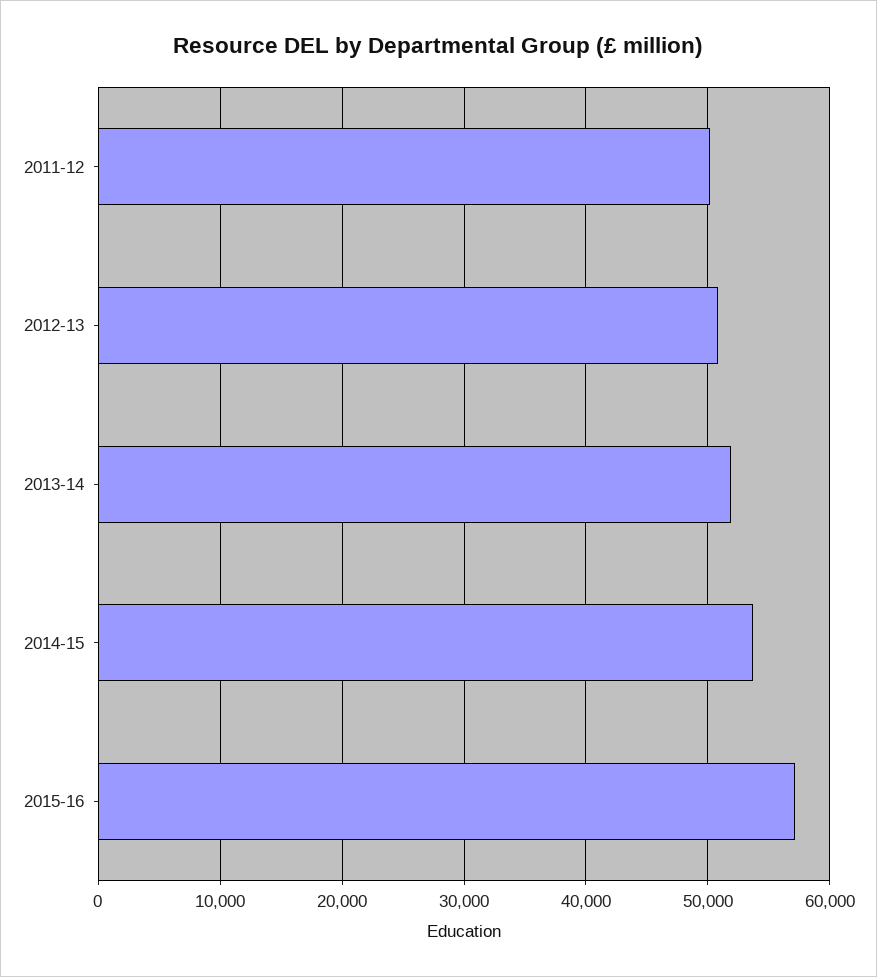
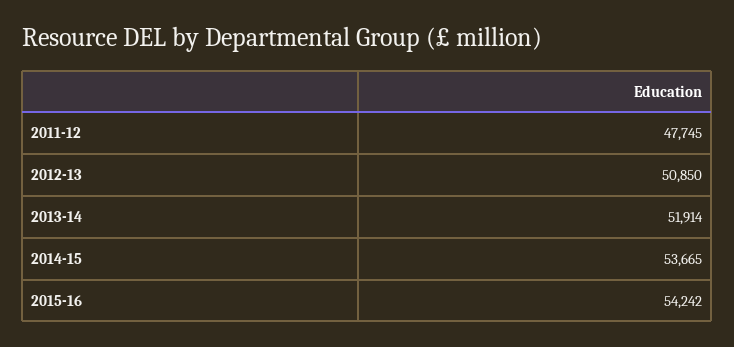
  {
-   "2011-12": 50000,
+   "2011-12": 47745,
    "2012-13": 50850,
    "2013-14": 51914,
    "2014-15": 53665,
-   "2015-16": 57000
+   "2015-16": 54242
  }

